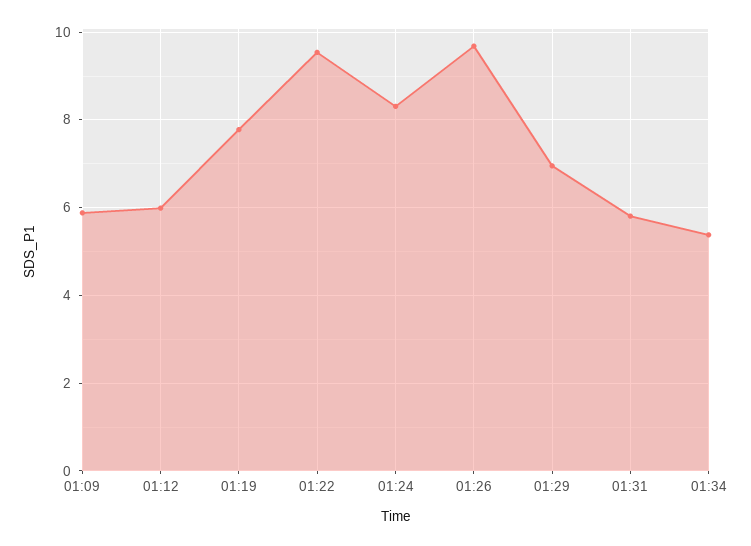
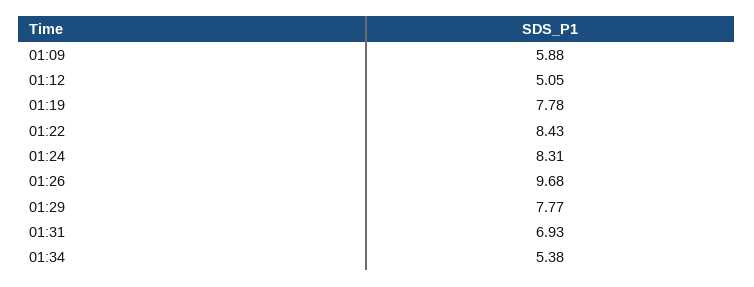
  {
    "01:09": 5.88,
-   "01:12": 6,
+   "01:12": 5.05,
    "01:19": 7.78,
-   "01:22": 9.6,
+   "01:22": 8.43,
    "01:24": 8.31,
    "01:26": 9.68,
-   "01:29": 7,
+   "01:29": 7.77,
-   "01:31": 5.8,
+   "01:31": 6.93,
    "01:34": 5.38
  }

